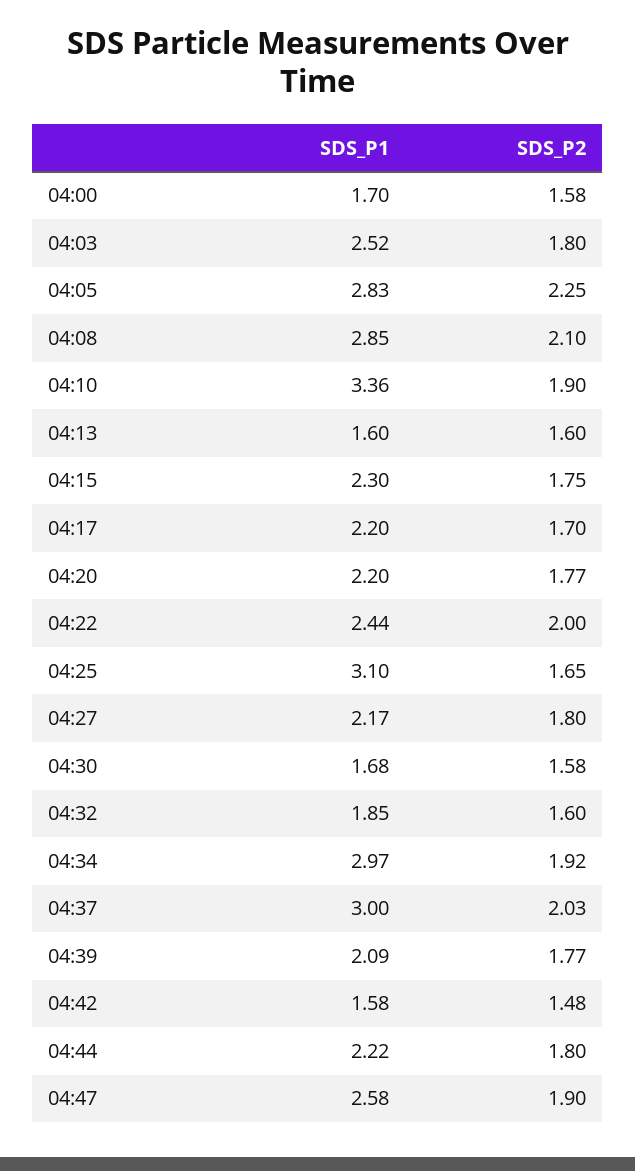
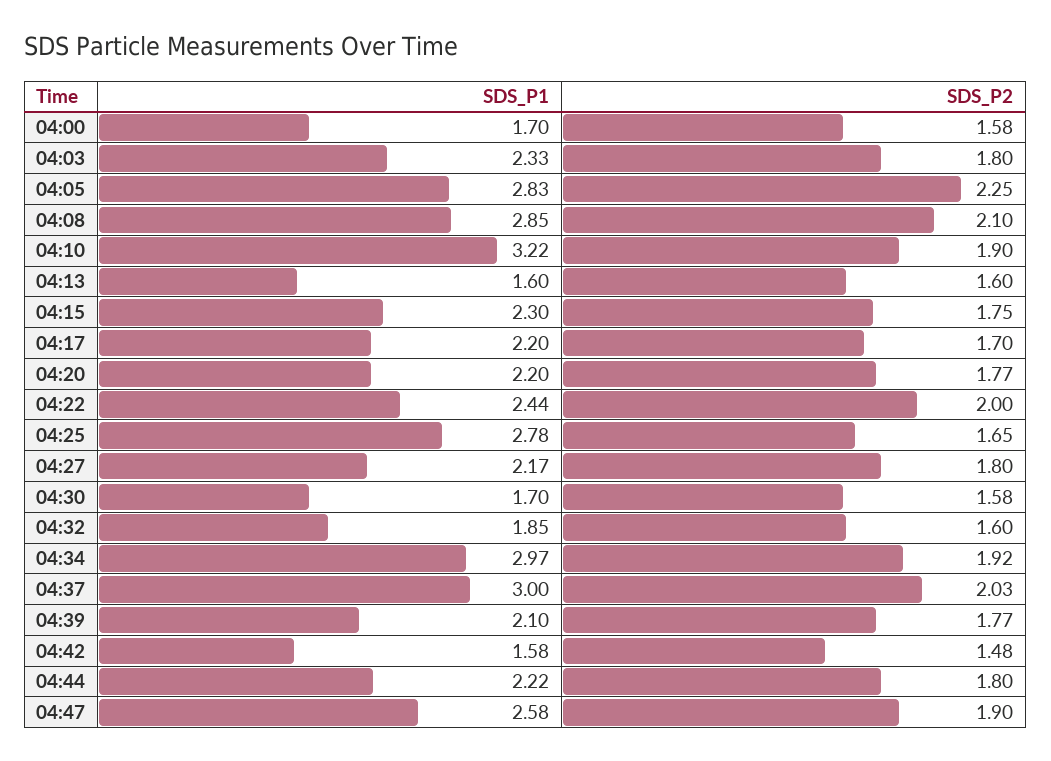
  {
    "SDS_P1": {
      "04:00": 1.7,
-     "04:03": 2.52,
+     "04:03": 2.33,
      "04:05": 2.83,
      "04:08": 2.85,
-     "04:10": 3.36,
+     "04:10": 3.22,
      "04:13": 1.6,
      "04:15": 2.3,
      "04:17": 2.2,
      "04:20": 2.2,
      "04:22": 2.44,
-     "04:25": 3.1,
+     "04:25": 2.78,
      "04:27": 2.17,
-     "04:30": 1.68,
+     "04:30": 1.7,
      "04:32": 1.85,
      "04:34": 2.97,
      "04:37": 3,
-     "04:39": 2.09,
+     "04:39": 2.1,
      "04:42": 1.58,
      "04:44": 2.22,
      "04:47": 2.58
    },
    "SDS_P2": {
      "04:00": 1.58,
      "04:03": 1.8,
      "04:05": 2.25,
      "04:08": 2.1,
      "04:10": 1.9,
      "04:13": 1.6,
      "04:15": 1.75,
      "04:17": 1.7,
      "04:20": 1.77,
      "04:22": 2,
      "04:25": 1.65,
      "04:27": 1.8,
      "04:30": 1.58,
      "04:32": 1.6,
      "04:34": 1.92,
      "04:37": 2.03,
      "04:39": 1.77,
      "04:42": 1.48,
      "04:44": 1.8,
      "04:47": 1.9
    }
  }

